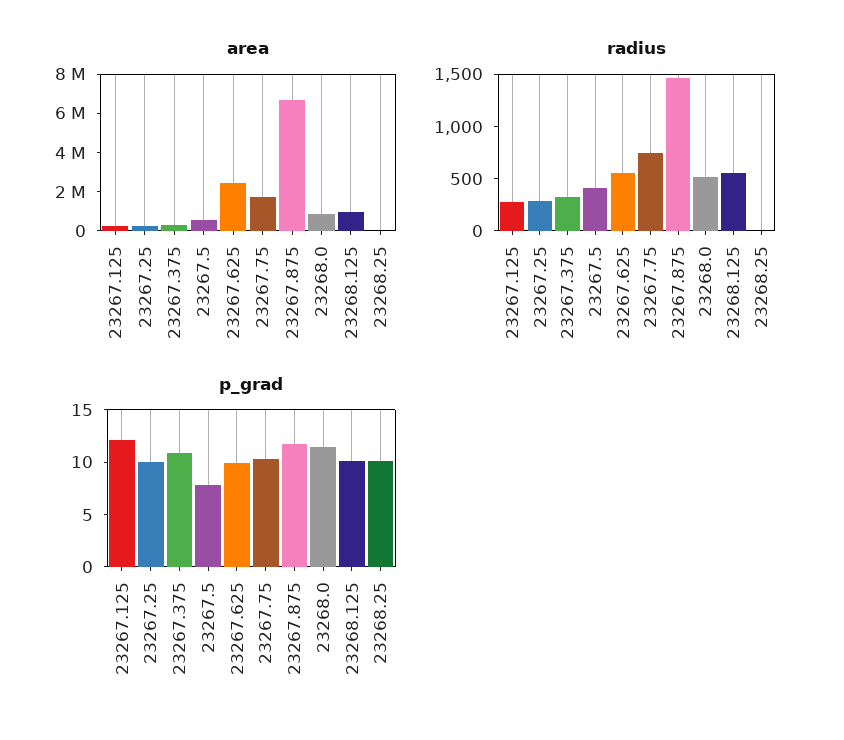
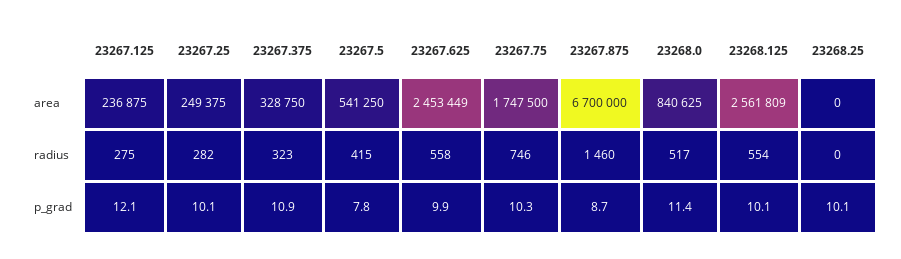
  {
    "area": {
      "23267.125": 236875,
      "23267.25": 249375,
      "23267.375": 328750,
      "23267.5": 541250,
      "23267.625": 2453449,
      "23267.75": 1747500,
      "23267.875": 6700000,
      "23268.0": 840625,
-     "23268.125": 1000000,
+     "23268.125": 2561809,
      "23268.25": 0
    },
    "radius": {
      "23267.125": 275,
      "23267.25": 282,
      "23267.375": 323,
      "23267.5": 415,
      "23267.625": 558,
      "23267.75": 746,
      "23267.875": 1460,
      "23268.0": 517,
      "23268.125": 554,
      "23268.25": 0
    },
    "p_grad": {
      "23267.125": 12.1,
      "23267.25": 10.1,
      "23267.375": 10.9,
      "23267.5": 7.8,
      "23267.625": 9.9,
      "23267.75": 10.3,
-     "23267.875": 12,
+     "23267.875": 8.7,
      "23268.0": 11.4,
      "23268.125": 10.1,
      "23268.25": 10.1
    }
  }

